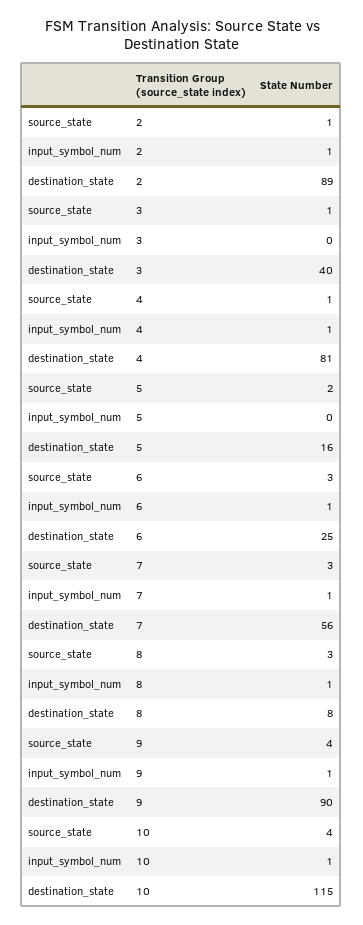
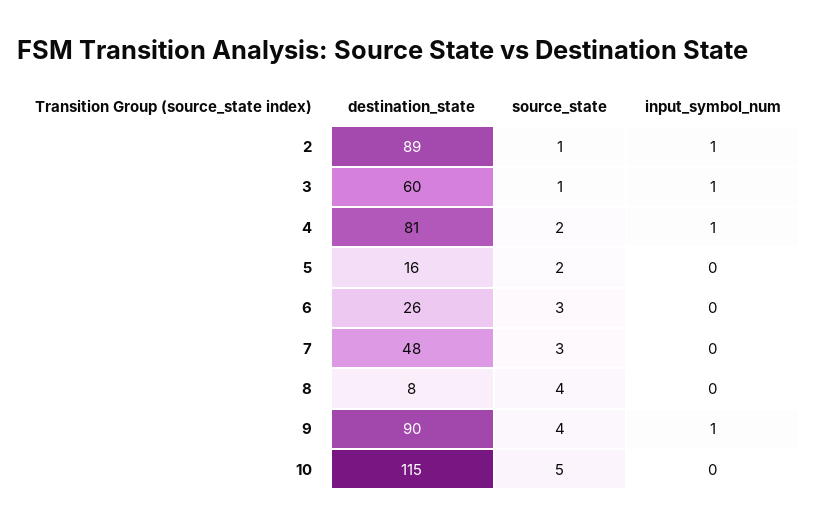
  {
    "source_state": {
      "2": 1,
      "3": 1,
-     "4": 1,
+     "4": 2,
      "5": 2,
      "6": 3,
      "7": 3,
-     "8": 3,
+     "8": 4,
      "9": 4,
-     "10": 4
+     "10": 5
    },
    "input_symbol_num": {
      "2": 1,
-     "3": 0,
+     "3": 1,
      "4": 1,
      "5": 0,
-     "6": 1,
+     "6": 0,
-     "7": 1,
+     "7": 0,
-     "8": 1,
+     "8": 0,
      "9": 1,
-     "10": 1
+     "10": 0
    },
    "destination_state": {
      "2": 89,
-     "3": 40,
+     "3": 60,
      "4": 81,
      "5": 16,
-     "6": 25,
+     "6": 26,
-     "7": 56,
+     "7": 48,
      "8": 8,
      "9": 90,
      "10": 115
    }
  }

